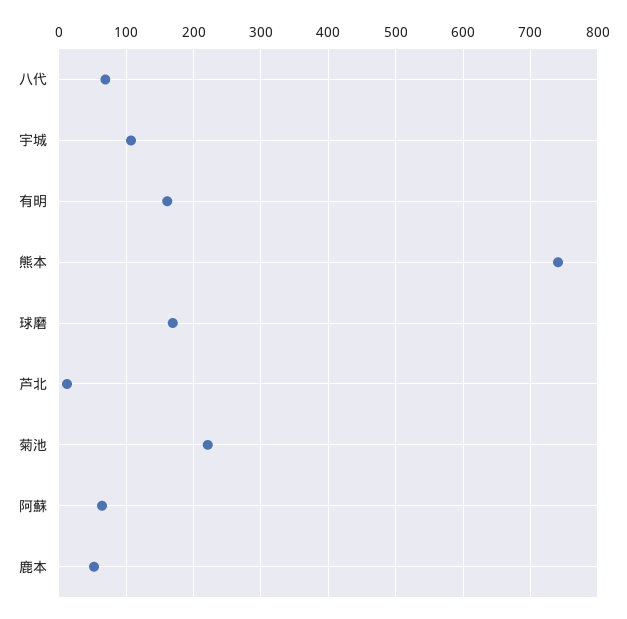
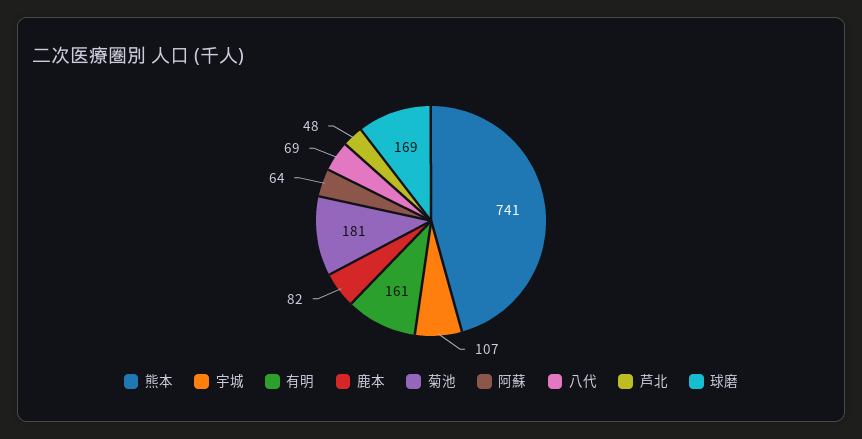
  {
    "八代": 69,
    "宇城": 107,
    "有明": 161,
    "熊本": 741,
    "球磨": 169,
-   "芦北": 10,
+   "芦北": 48,
-   "菊池": 220,
+   "菊池": 181,
    "阿蘇": 64,
-   "鹿本": 50
+   "鹿本": 82
  }

